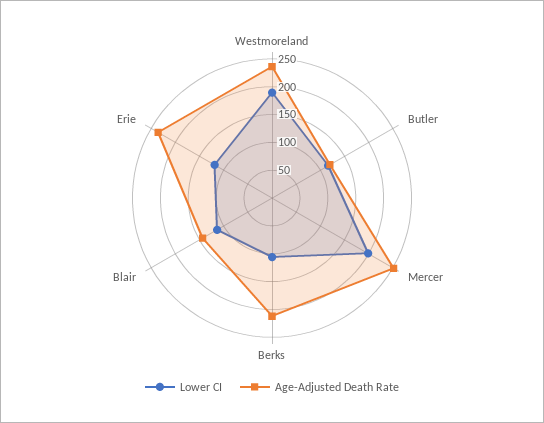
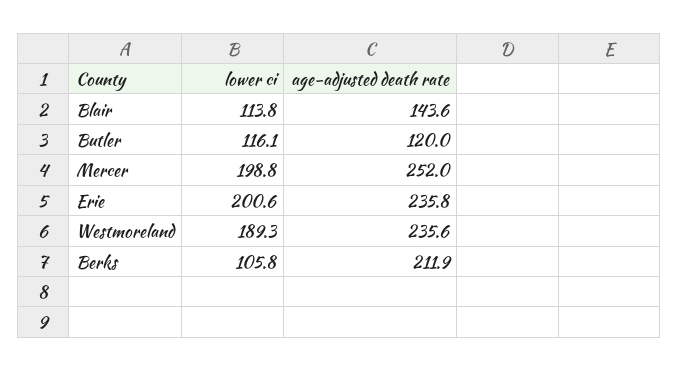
  {
    "Lower CI": {
      "Westmoreland": 189.3,
      "Butler": 116.1,
      "Mercer": 198.8,
      "Berks": 105.8,
      "Blair": 113.8,
-     "Erie": 125
+     "Erie": 200.6
    },
    "Age-Adjusted Death Rate": {
      "Westmoreland": 235.6,
      "Butler": 120,
      "Mercer": 252,
      "Berks": 211.9,
      "Blair": 143.6,
      "Erie": 235.8
    }
  }

